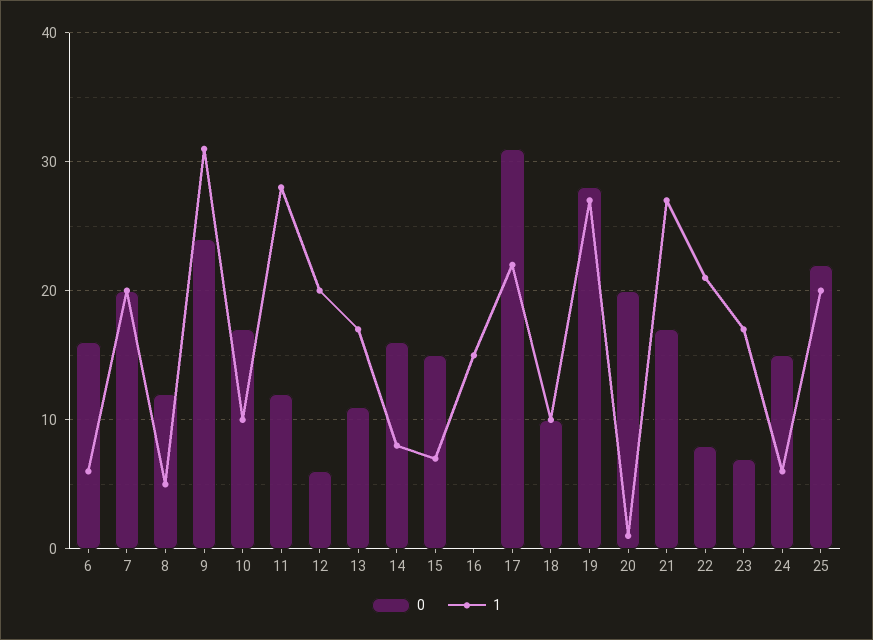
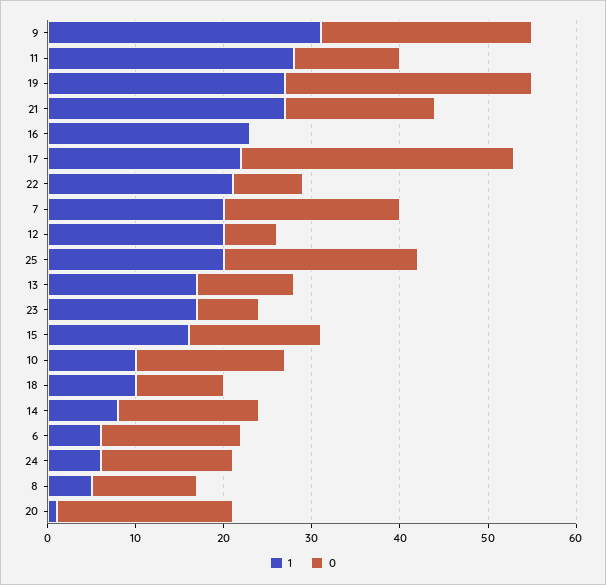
  {
    "0": {
      "6": 16,
      "7": 20,
      "8": 12,
      "9": 24,
      "10": 17,
      "11": 12,
      "12": 6,
      "13": 11,
      "14": 16,
      "15": 15,
      "16": 0,
      "17": 31,
      "18": 10,
      "19": 28,
      "20": 20,
      "21": 17,
      "22": 8,
      "23": 7,
      "24": 15,
      "25": 22
    },
    "1": {
      "6": 6,
      "7": 20,
      "8": 5,
      "9": 31,
      "10": 10,
      "11": 28,
      "12": 20,
      "13": 17,
      "14": 8,
-     "15": 7,
+     "15": 16,
-     "16": 15,
+     "16": 23,
      "17": 22,
      "18": 10,
      "19": 27,
      "20": 1,
      "21": 27,
      "22": 21,
      "23": 17,
      "24": 6,
      "25": 20
    }
  }

